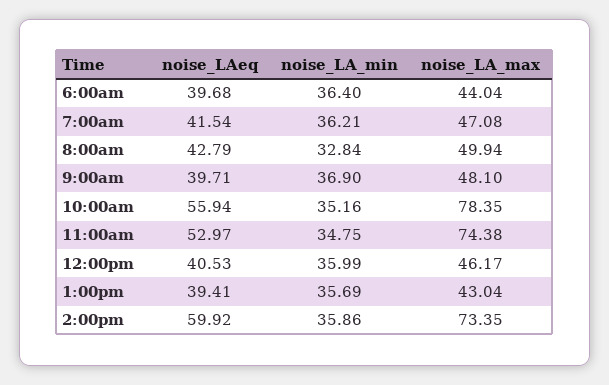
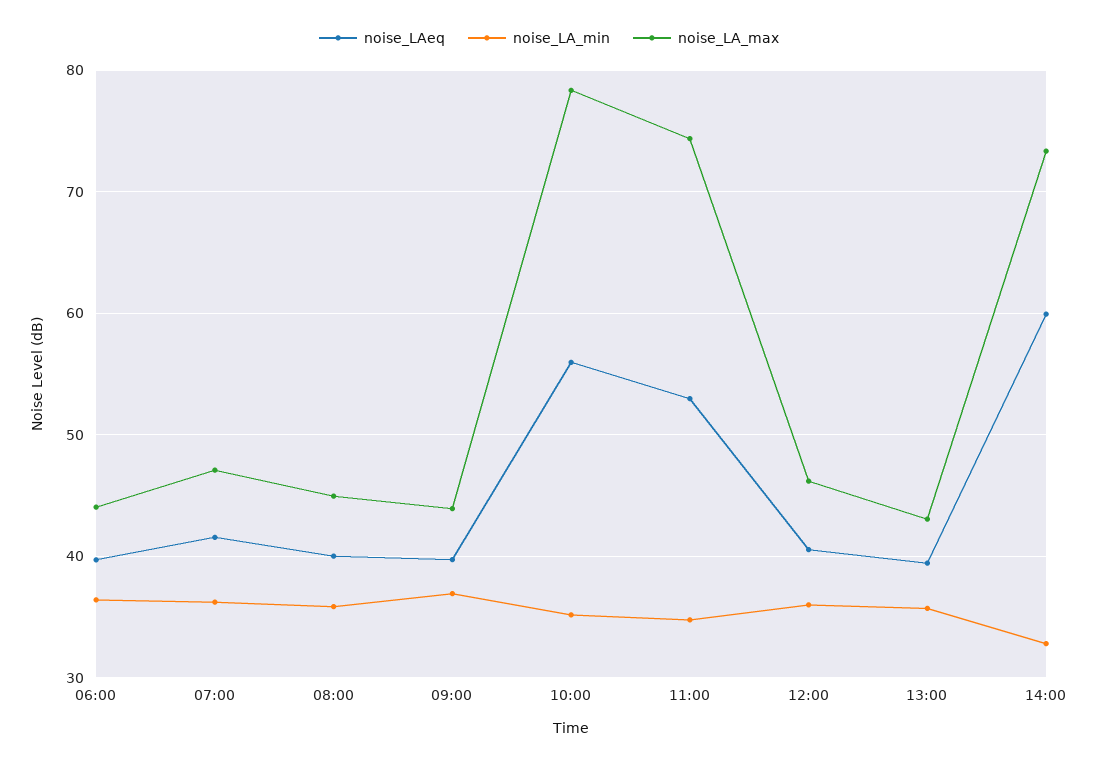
  {
    "noise_LAeq": {
      "6:00am": 39.68,
      "7:00am": 41.54,
-     "8:00am": 42.79,
+     "8:00am": 40,
      "9:00am": 39.71,
      "10:00am": 55.94,
      "11:00am": 52.97,
      "12:00pm": 40.53,
      "1:00pm": 39.41,
      "2:00pm": 59.92
    },
    "noise_LA_min": {
      "6:00am": 36.4,
      "7:00am": 36.21,
-     "8:00am": 32.84,
+     "8:00am": 36,
      "9:00am": 36.9,
      "10:00am": 35.16,
      "11:00am": 34.75,
      "12:00pm": 35.99,
      "1:00pm": 35.69,
-     "2:00pm": 35.86
+     "2:00pm": 33
    },
    "noise_LA_max": {
      "6:00am": 44.04,
      "7:00am": 47.08,
-     "8:00am": 49.94,
+     "8:00am": 45,
-     "9:00am": 48.1,
+     "9:00am": 44,
      "10:00am": 78.35,
      "11:00am": 74.38,
      "12:00pm": 46.17,
      "1:00pm": 43.04,
      "2:00pm": 73.35
    }
  }

